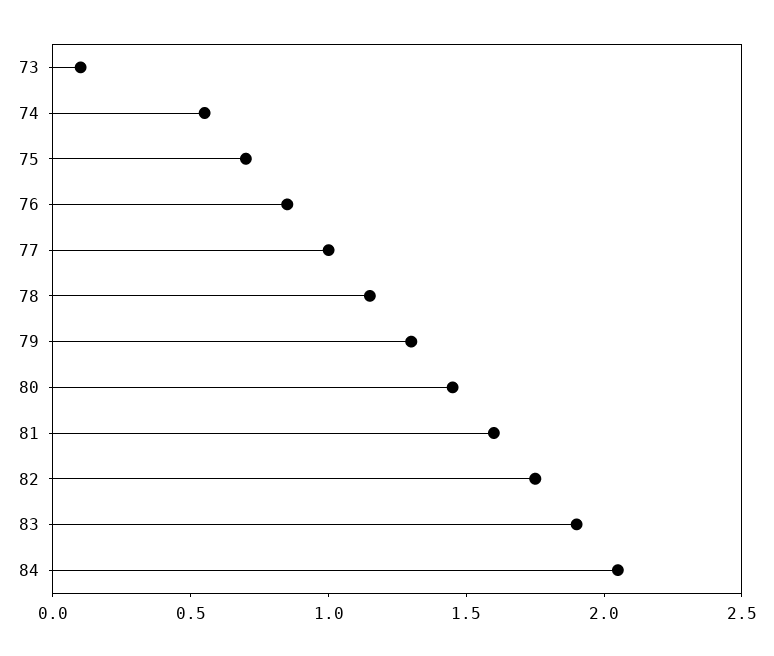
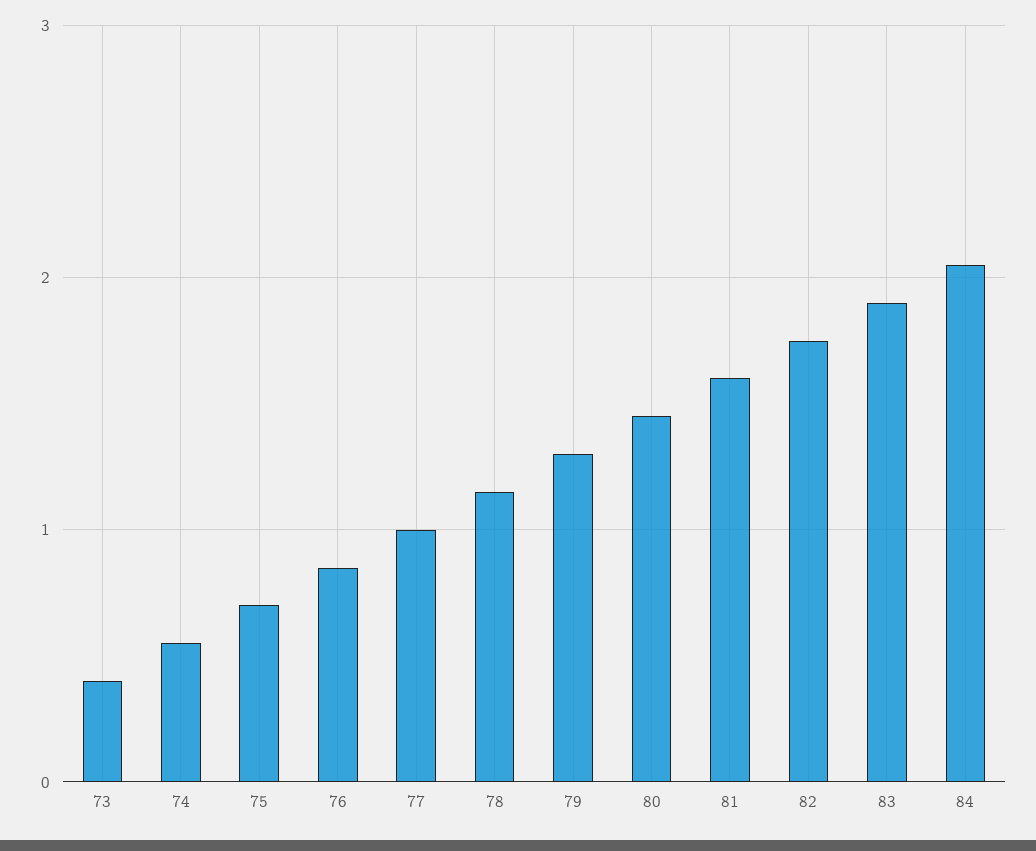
  {
-   "73": 0.1,
+   "73": 0.4,
    "74": 0.6,
    "75": 0.7,
    "76": 0.9,
    "77": 1,
    "78": 1.2,
    "79": 1.3,
    "80": 1.5,
    "81": 1.6,
    "82": 1.8,
    "83": 1.9,
    "84": 2.1
  }

